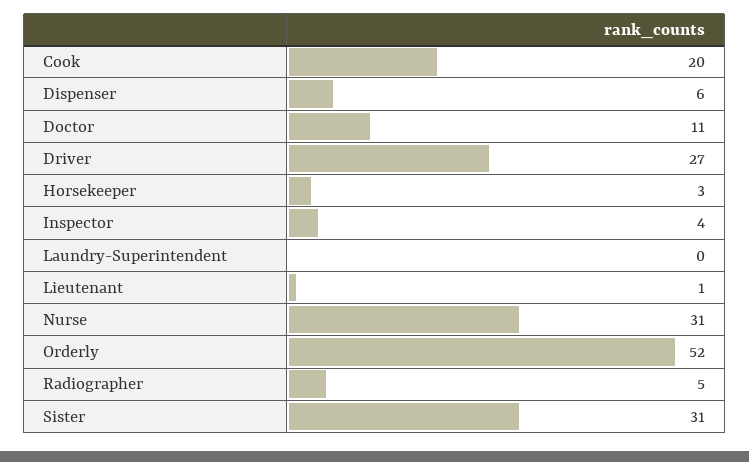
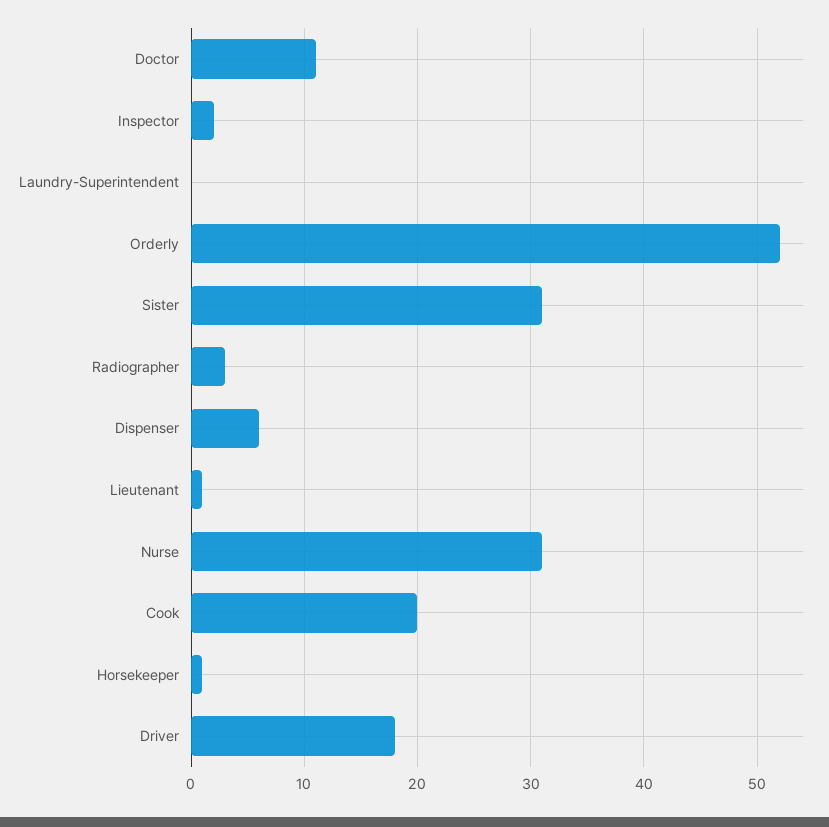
  {
    "Cook": 20,
    "Dispenser": 6,
    "Doctor": 11,
-   "Driver": 27,
+   "Driver": 18,
-   "Horsekeeper": 3,
+   "Horsekeeper": 1,
-   "Inspector": 4,
+   "Inspector": 2,
    "Laundry-Superintendent": 0,
    "Lieutenant": 1,
    "Nurse": 31,
    "Orderly": 52,
-   "Radiographer": 5,
+   "Radiographer": 3,
    "Sister": 31
  }

